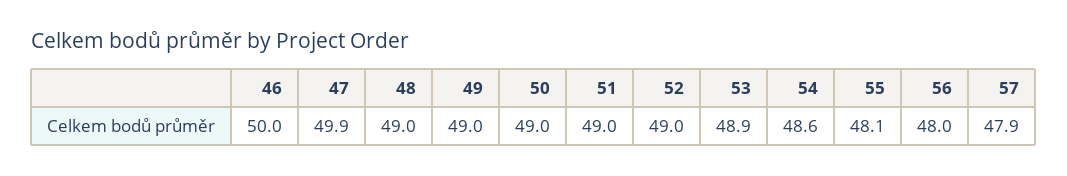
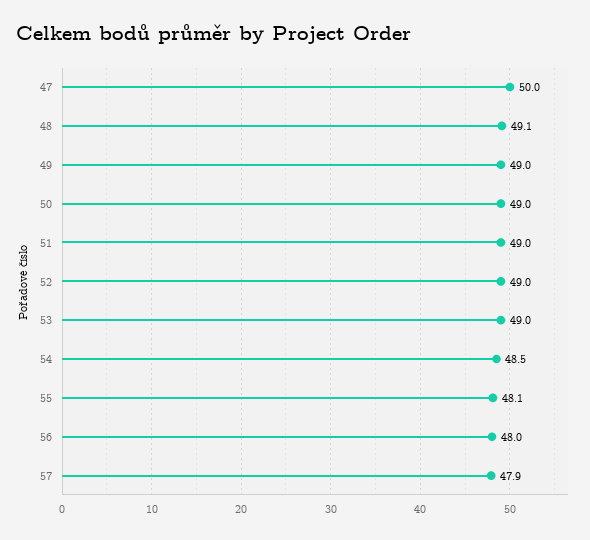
  {
-   "46": 50,
-   "47": 49.9,
+   "47": 50,
-   "48": 49,
+   "48": 49.1,
    "49": 49,
    "50": 49,
    "51": 49,
    "52": 49,
-   "53": 48.9,
+   "53": 49,
-   "54": 48.6,
+   "54": 48.5,
    "55": 48.1,
    "56": 48,
    "57": 47.9
  }

